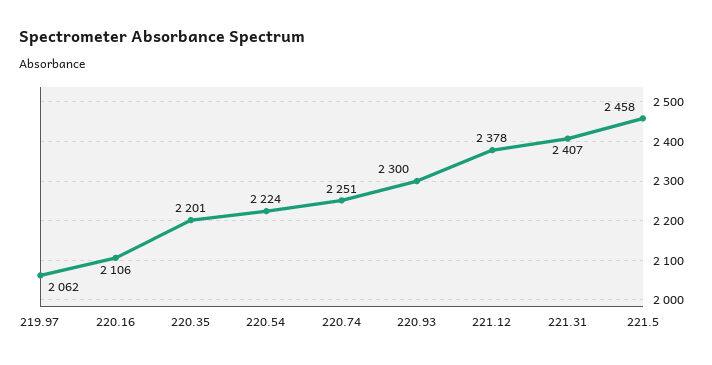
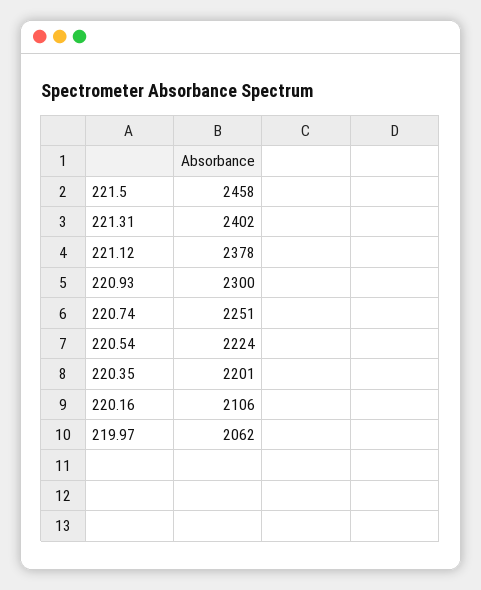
  {
    "219.97": 2062,
    "220.16": 2106,
    "220.35": 2201,
    "220.54": 2224,
    "220.74": 2251,
    "220.93": 2300,
    "221.12": 2378,
-   "221.31": 2407,
+   "221.31": 2402,
    "221.5": 2458
  }

